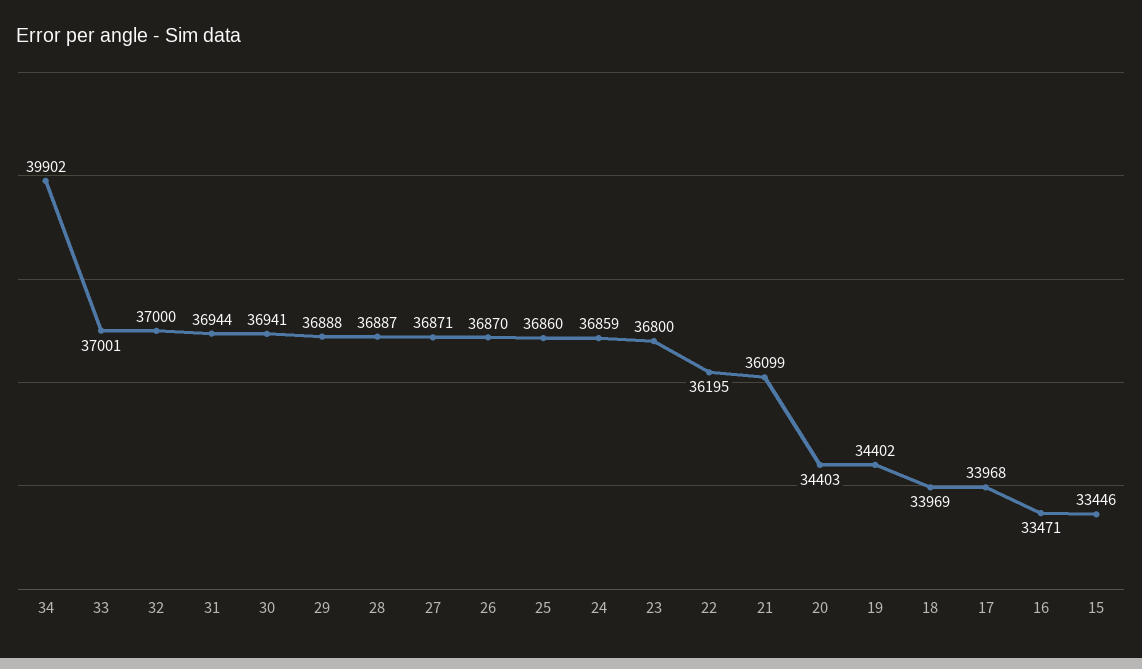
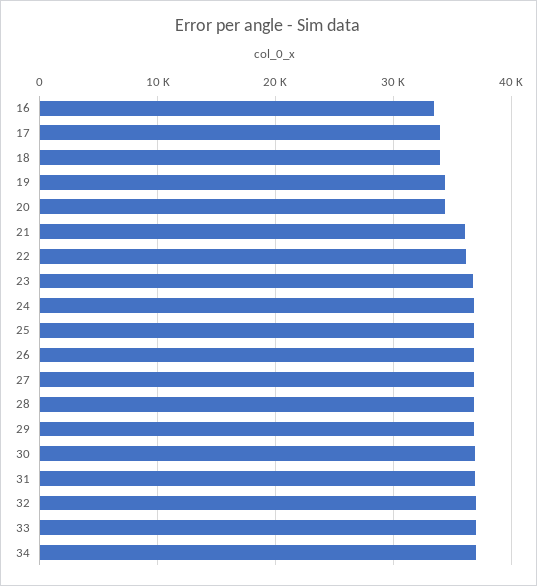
  {
-   "34": 39902,
+   "34": 37000,
    "33": 37001,
    "32": 37000,
    "31": 36944,
    "30": 36941,
    "29": 36888,
    "28": 36887,
    "27": 36871,
    "26": 36870,
    "25": 36860,
    "24": 36859,
    "23": 36800,
    "22": 36195,
    "21": 36099,
    "20": 34403,
    "19": 34402,
    "18": 33969,
    "17": 33968,
-   "16": 33471,
+   "16": 33471
-   "15": 33446
  }

